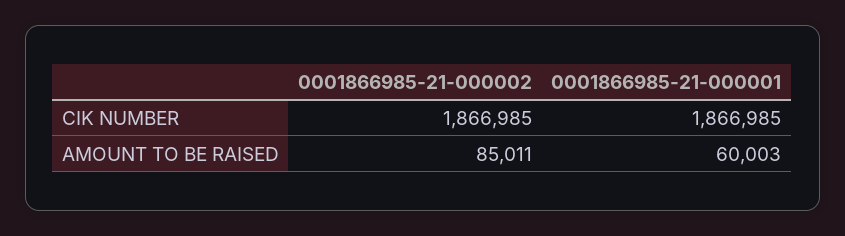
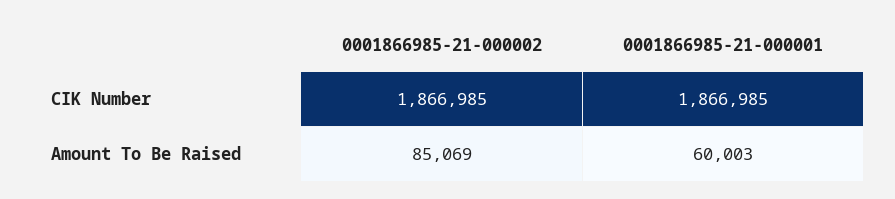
  {
    "0001866985-21-000002": {
      "CIK NUMBER": 1866985,
-     "AMOUNT TO BE RAISED": 85011
+     "AMOUNT TO BE RAISED": 85069
    },
    "0001866985-21-000001": {
      "CIK NUMBER": 1866985,
      "AMOUNT TO BE RAISED": 60003
    }
  }

